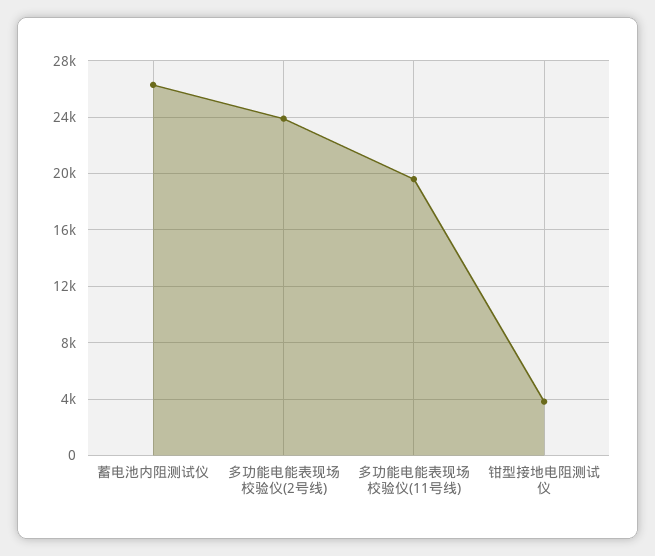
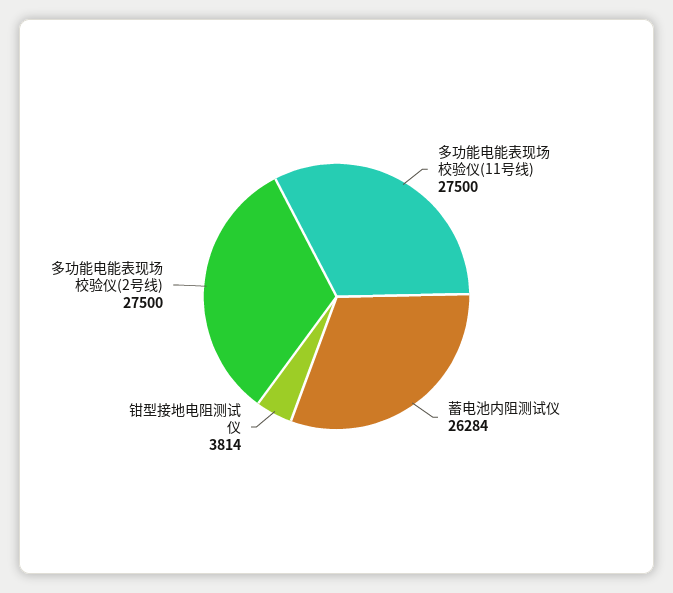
  {
    "蓄电池内阻测试仪": 26284,
-   "多功能电能表现场校验仪(2号线)": 24000,
+   "多功能电能表现场校验仪(2号线)": 27500,
-   "多功能电能表现场校验仪(11号线)": 19500,
+   "多功能电能表现场校验仪(11号线)": 27500,
    "钳型接地电阻测试仪": 3814
  }

